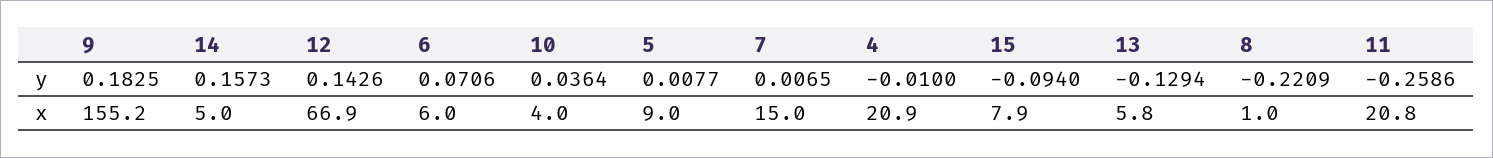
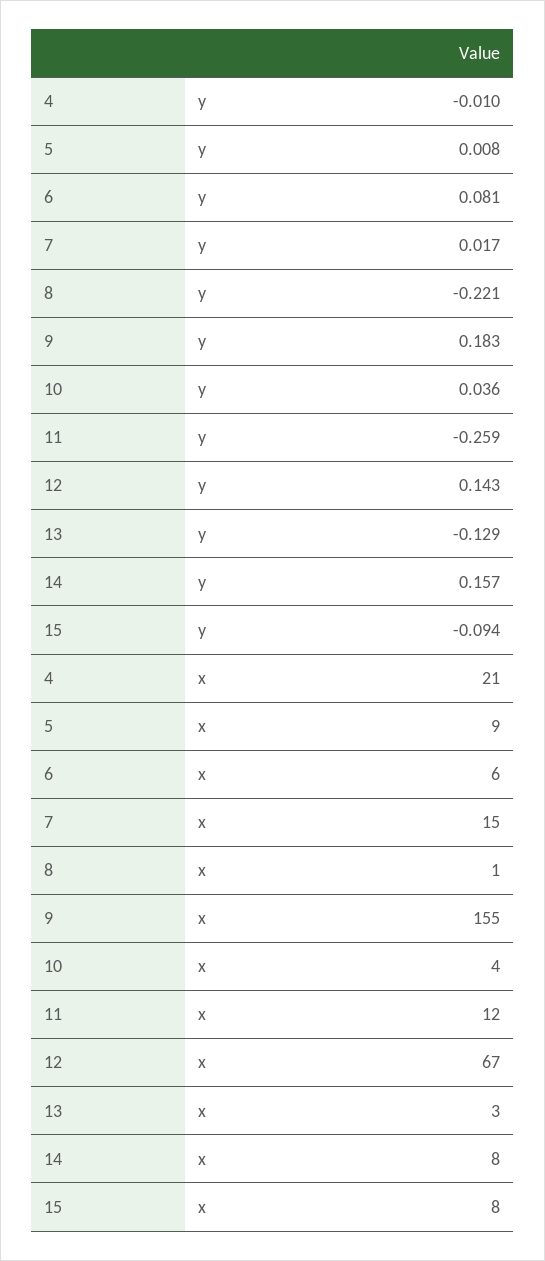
  {
    "9": {
      "y": 0.1825,
      "x": 155.2
    },
    "14": {
      "y": 0.1573,
-     "x": 5
+     "x": 8
    },
    "12": {
      "y": 0.1426,
      "x": 66.9
    },
    "6": {
-     "y": 0.0706,
+     "y": 0.081,
      "x": 6
    },
    "10": {
      "y": 0.0364,
      "x": 4
    },
    "5": {
      "y": 0.0077,
      "x": 9
    },
    "7": {
-     "y": 0.0065,
+     "y": 0.017,
      "x": 15
    },
    "4": {
      "y": -0.01,
      "x": 20.9
    },
    "15": {
      "y": -0.094,
      "x": 7.9
    },
    "13": {
      "y": -0.1294,
-     "x": 5.8
+     "x": 3
    },
    "8": {
      "y": -0.2209,
      "x": 1
    },
    "11": {
      "y": -0.2586,
-     "x": 20.8
+     "x": 12
    }
  }

